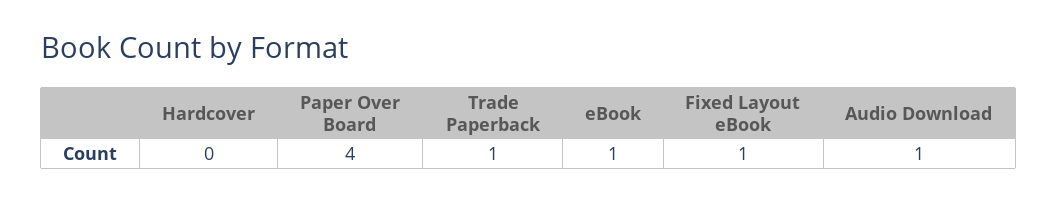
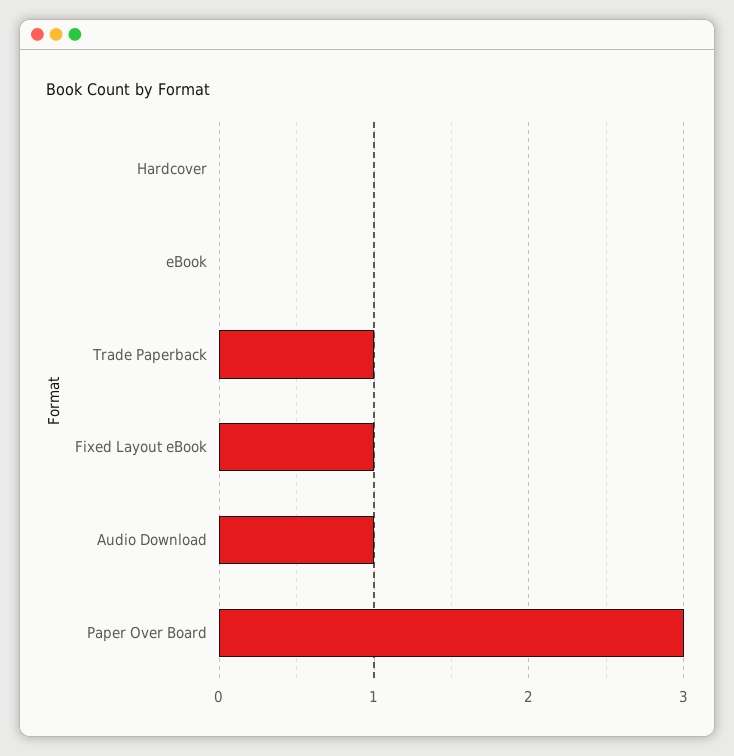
  {
    "Hardcover": 0,
-   "Paper Over Board": 4,
+   "Paper Over Board": 3,
    "Trade Paperback": 1,
-   "eBook": 1,
+   "eBook": 0,
    "Fixed Layout eBook": 1,
    "Audio Download": 1
  }

